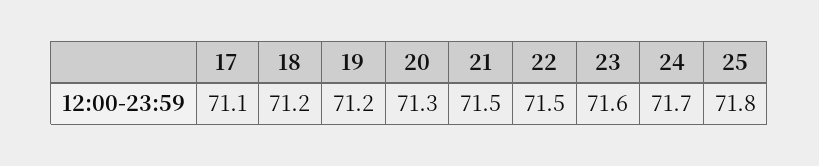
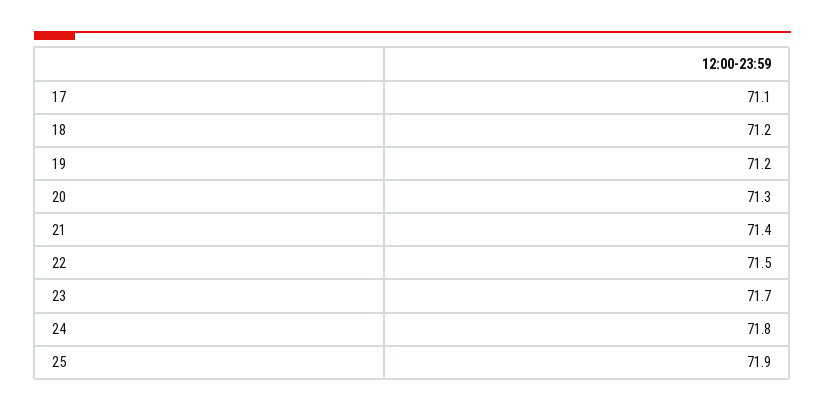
  {
    "17": 71.1,
    "18": 71.2,
    "19": 71.2,
    "20": 71.3,
-   "21": 71.5,
+   "21": 71.4,
    "22": 71.5,
-   "23": 71.6,
+   "23": 71.7,
-   "24": 71.7,
+   "24": 71.8,
-   "25": 71.8
+   "25": 71.9
  }

